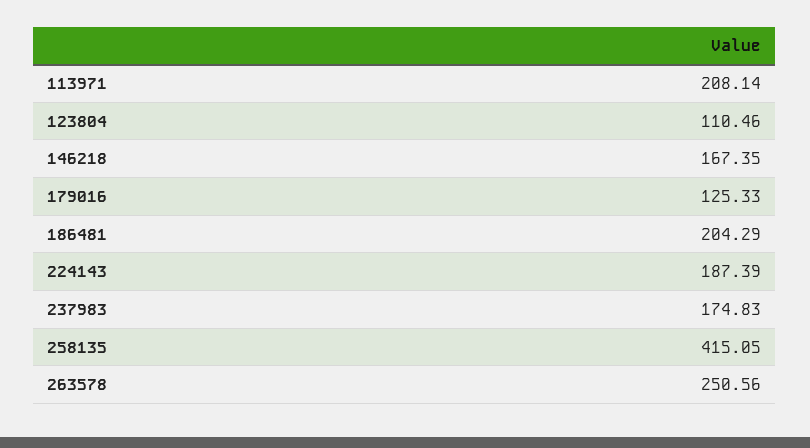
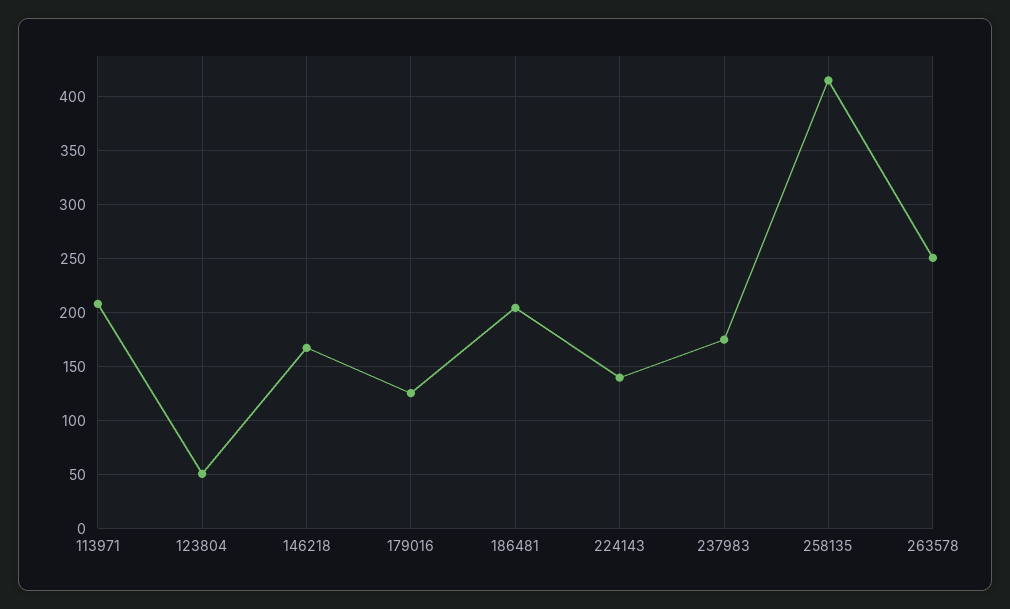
  {
    "113971": 208.14,
-   "123804": 110.46,
+   "123804": 50,
    "146218": 167.35,
    "179016": 125.33,
    "186481": 204.29,
-   "224143": 187.39,
+   "224143": 140,
    "237983": 174.83,
    "258135": 415.05,
    "263578": 250.56
  }

